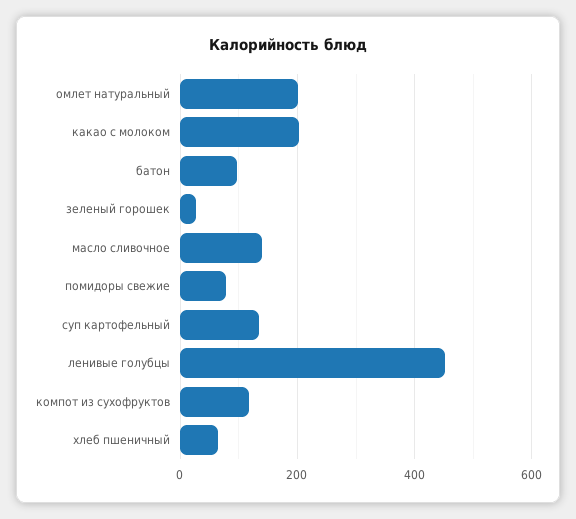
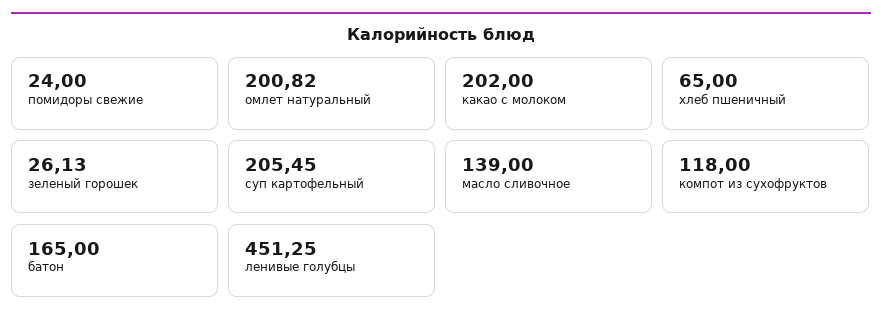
  {
    "омлет натуральный": 200.82,
    "какао с молоком": 202,
-   "батон": 100,
+   "батон": 165,
    "зеленый горошек": 26.13,
    "масло сливочное": 139,
-   "помидоры свежие": 80,
+   "помидоры свежие": 24,
-   "суп картофельный": 140,
+   "суп картофельный": 205.45,
    "ленивые голубцы": 451.25,
    "компот из сухофруктов": 118,
    "хлеб пшеничный": 65
  }

